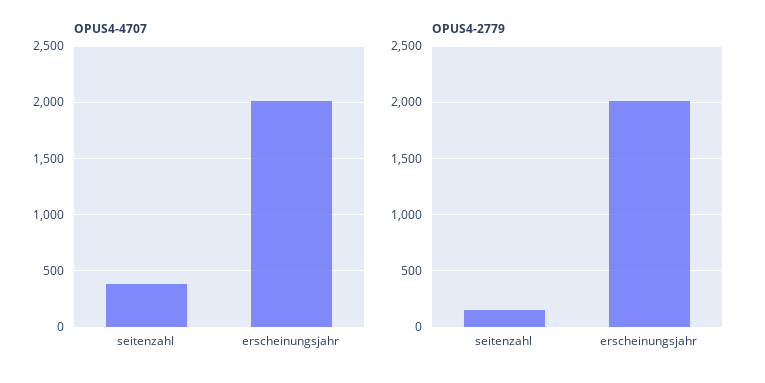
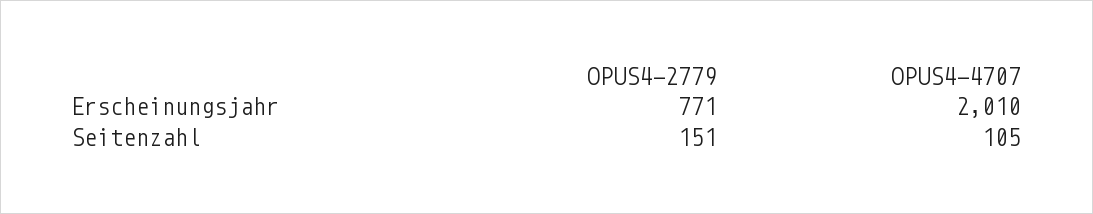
  {
    "OPUS4-4707": {
-     "seitenzahl": 400,
+     "seitenzahl": 105,
      "erscheinungsjahr": 2010
    },
    "OPUS4-2779": {
      "seitenzahl": 151,
-     "erscheinungsjahr": 2000
+     "erscheinungsjahr": 771
    }
  }

